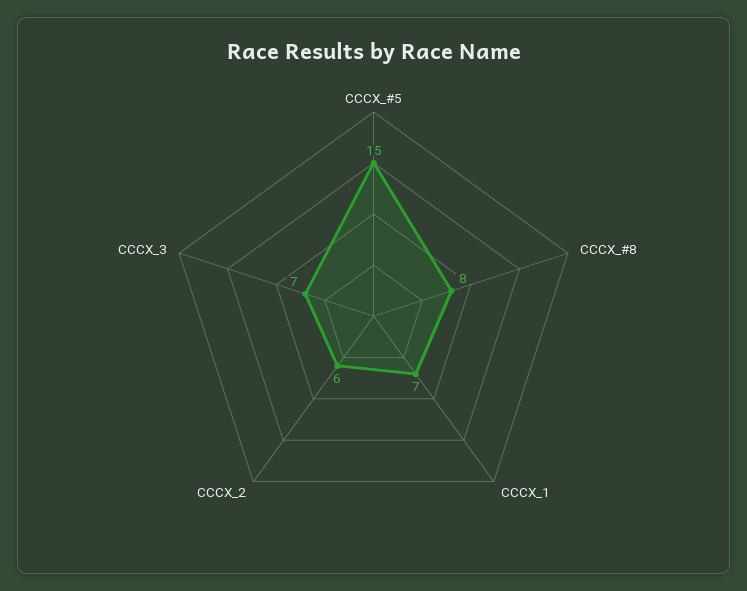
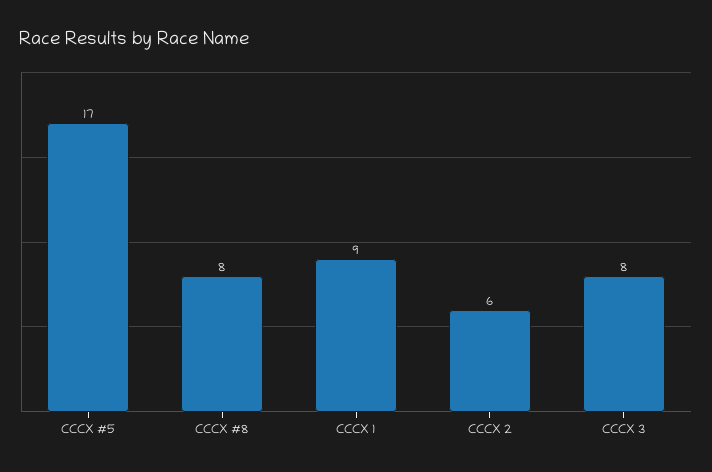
  {
-   "CCCX_#5": 15,
+   "CCCX_#5": 17,
    "CCCX_#8": 8,
-   "CCCX_1": 7,
+   "CCCX_1": 9,
    "CCCX_2": 6,
-   "CCCX_3": 7
+   "CCCX_3": 8
  }

